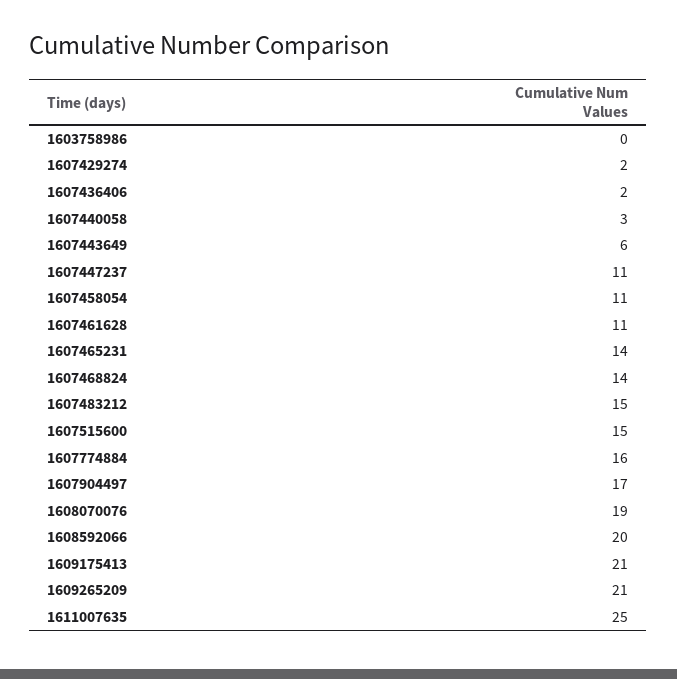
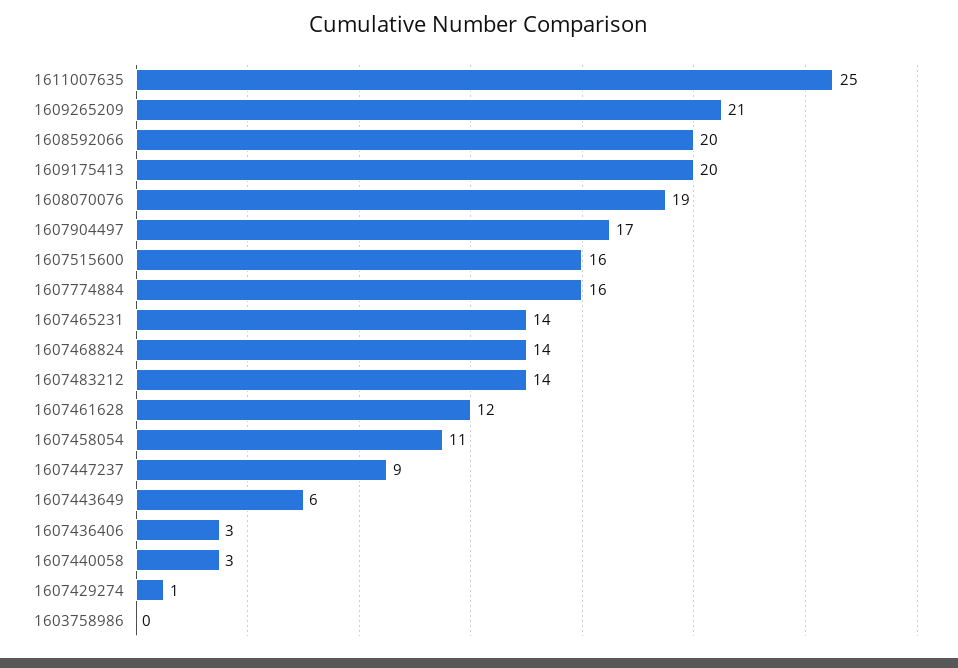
  {
    "1603758986": 0,
-   "1607429274": 2,
+   "1607429274": 1,
-   "1607436406": 2,
+   "1607436406": 3,
    "1607440058": 3,
    "1607443649": 6,
-   "1607447237": 11,
+   "1607447237": 9,
    "1607458054": 11,
-   "1607461628": 11,
+   "1607461628": 12,
    "1607465231": 14,
    "1607468824": 14,
-   "1607483212": 15,
+   "1607483212": 14,
-   "1607515600": 15,
+   "1607515600": 16,
    "1607774884": 16,
    "1607904497": 17,
    "1608070076": 19,
    "1608592066": 20,
-   "1609175413": 21,
+   "1609175413": 20,
    "1609265209": 21,
    "1611007635": 25
  }

